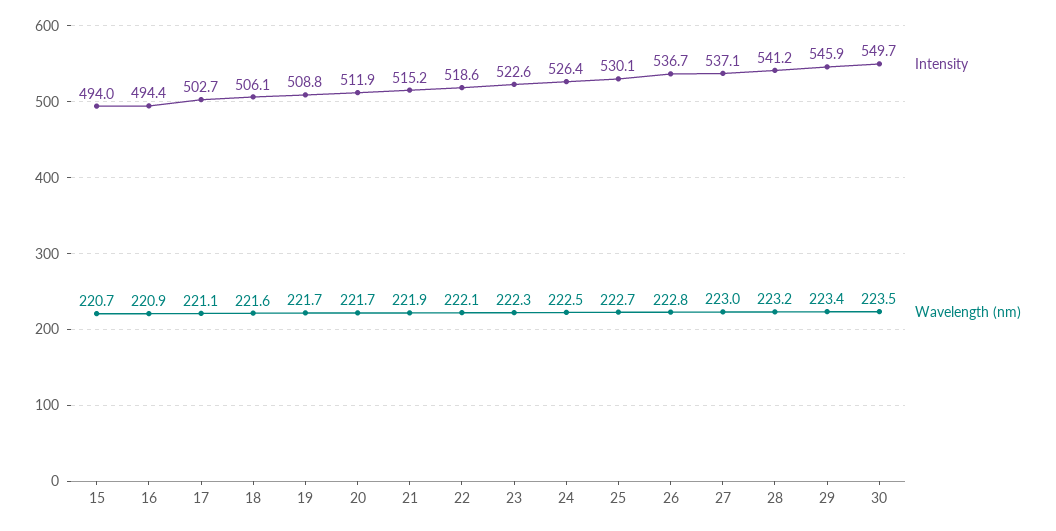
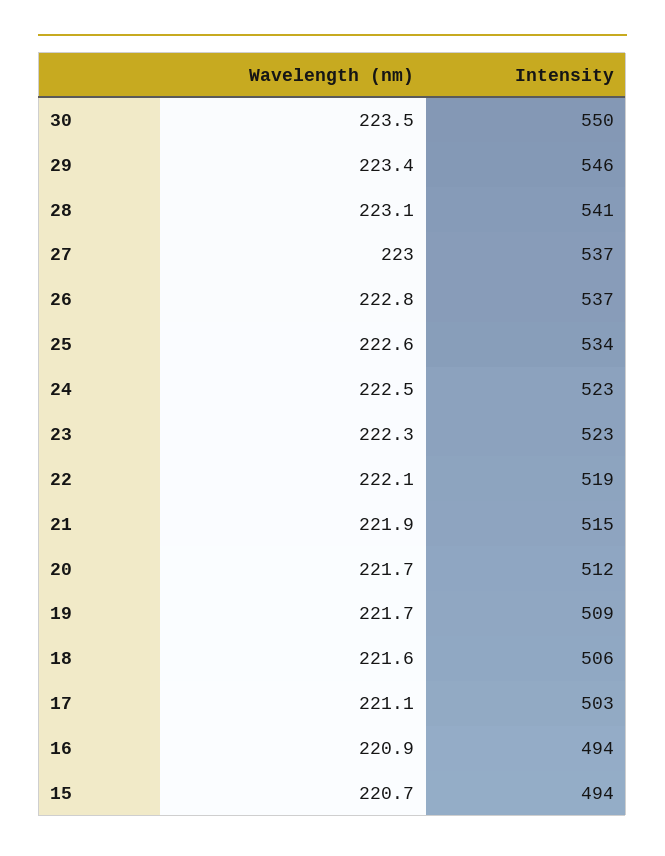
  {
    "Intensity": {
      "15": 494,
      "16": 494.4,
      "17": 502.7,
      "18": 506.1,
      "19": 508.8,
      "20": 511.9,
      "21": 515.2,
      "22": 518.6,
      "23": 522.6,
-     "24": 526.4,
+     "24": 523,
-     "25": 530.1,
+     "25": 534,
      "26": 536.7,
      "27": 537.1,
      "28": 541.2,
      "29": 545.9,
      "30": 549.7
    },
    "Wavelength (nm)": {
      "15": 220.7,
      "16": 220.9,
      "17": 221.1,
      "18": 221.6,
      "19": 221.7,
      "20": 221.7,
      "21": 221.9,
      "22": 222.1,
      "23": 222.3,
      "24": 222.5,
-     "25": 222.7,
+     "25": 222.6,
      "26": 222.8,
      "27": 223,
-     "28": 223.2,
+     "28": 223.1,
      "29": 223.4,
      "30": 223.5
    }
  }

